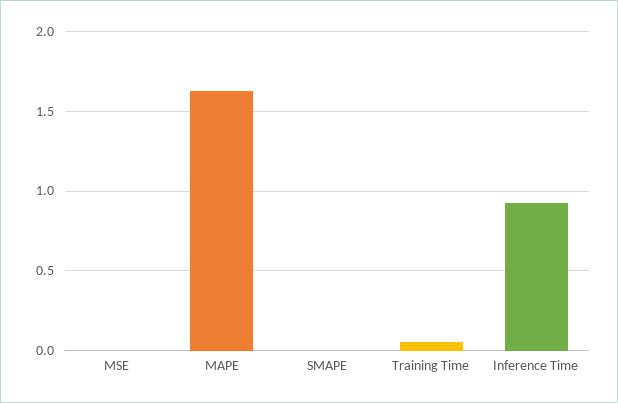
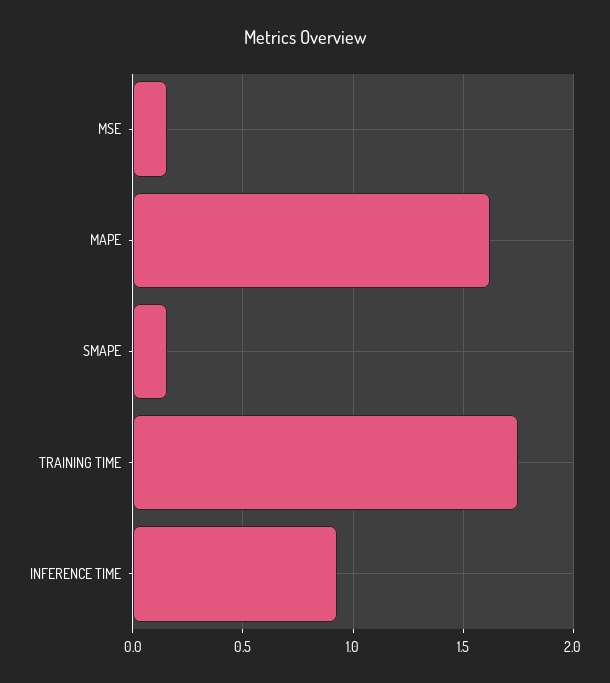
  {
-   "MSE": 0,
+   "MSE": 0.15,
    "MAPE": 1.6,
-   "SMAPE": 0,
+   "SMAPE": 0.15,
-   "Training Time": 0.05,
+   "Training Time": 1.75,
    "Inference Time": 0.95
  }

